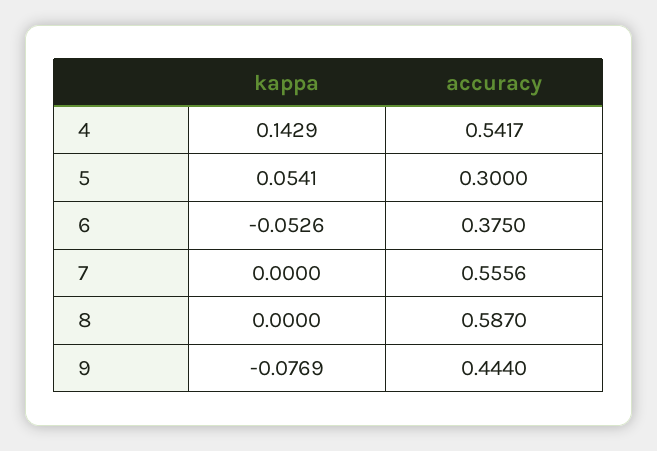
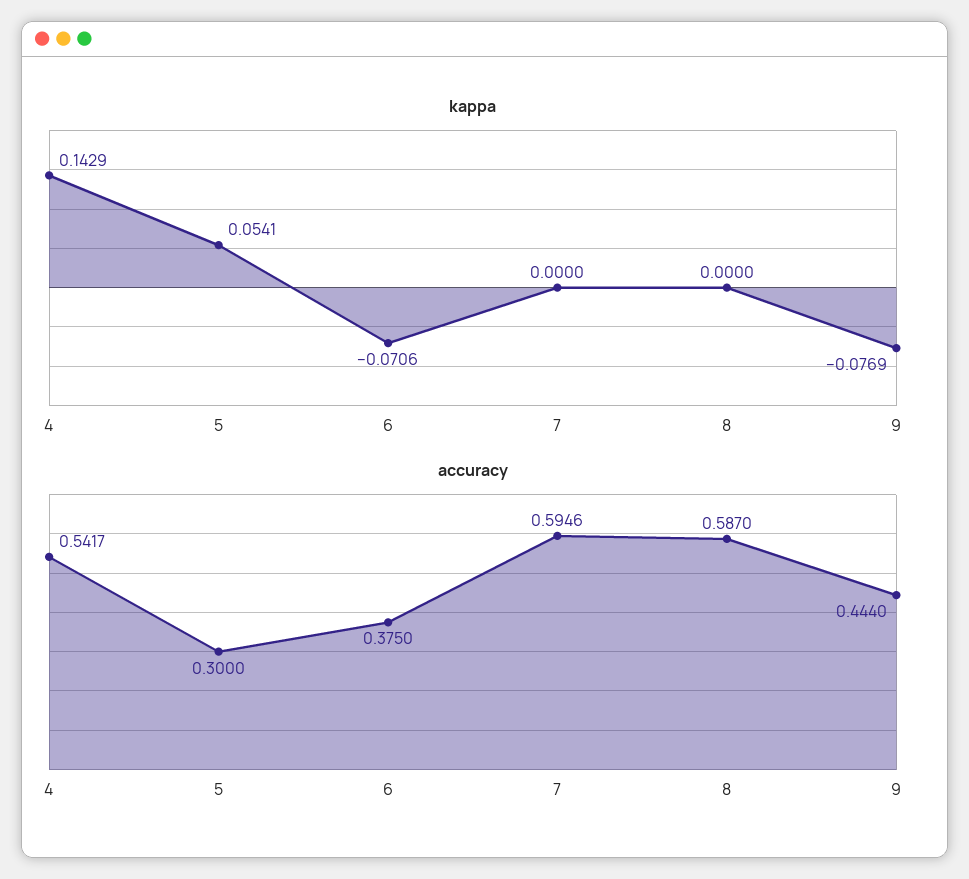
  {
    "kappa": {
      "4": 0.1429,
      "5": 0.0541,
-     "6": -0.0526,
+     "6": -0.0706,
      "7": 0,
      "8": 0,
      "9": -0.0769
    },
    "accuracy": {
      "4": 0.5417,
      "5": 0.3,
      "6": 0.375,
-     "7": 0.5556,
+     "7": 0.5946,
      "8": 0.587,
      "9": 0.444
    }
  }

